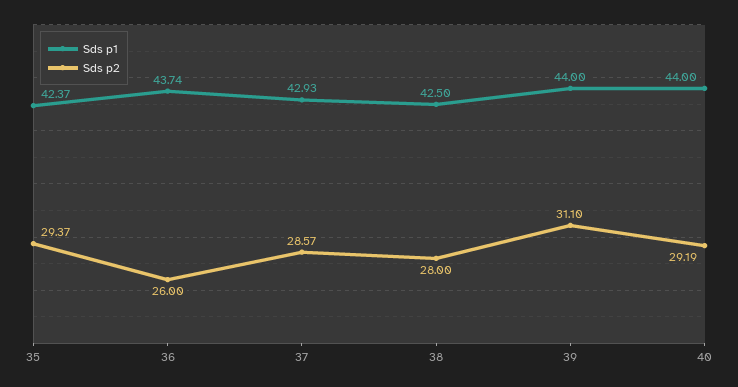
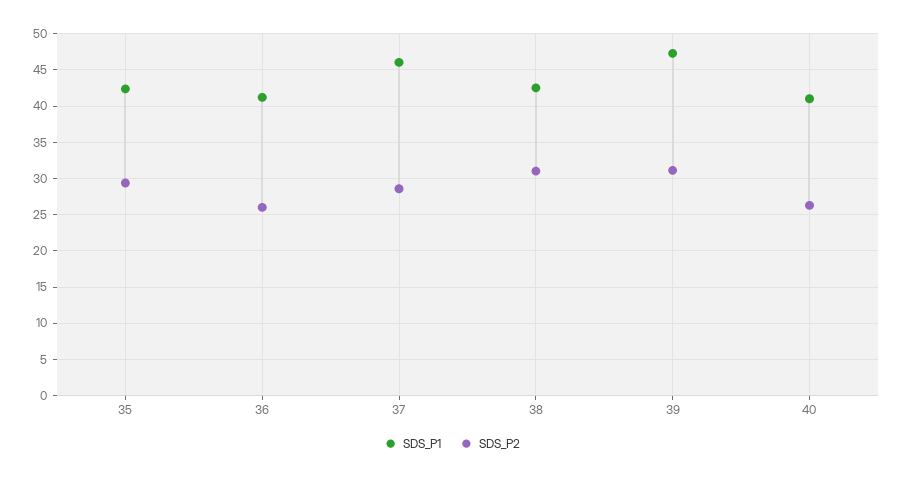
  {
    "Sds p1": {
      "35": 42.37,
-     "36": 43.74,
+     "36": 41,
-     "37": 42.93,
+     "37": 46,
      "38": 42.5,
-     "39": 44,
+     "39": 47,
-     "40": 44
+     "40": 41
    },
    "Sds p2": {
      "35": 29.37,
      "36": 26,
      "37": 28.57,
-     "38": 28,
+     "38": 31,
      "39": 31.1,
-     "40": 29.19
+     "40": 26
    }
  }

